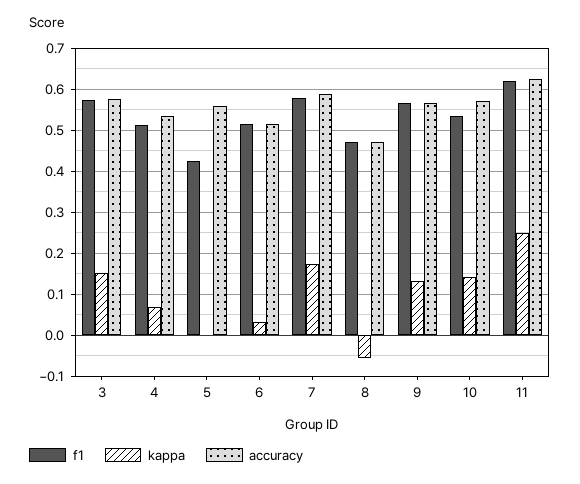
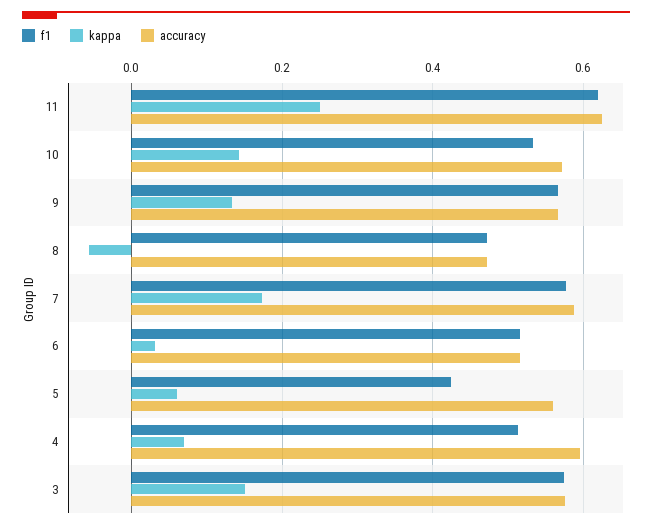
  {
    "f1": {
      "3": 0.58,
      "4": 0.52,
      "5": 0.42,
      "6": 0.52,
      "7": 0.58,
      "8": 0.48,
      "9": 0.56,
      "10": 0.54,
      "11": 0.62
    },
    "kappa": {
      "3": 0.16,
      "4": 0.06,
-     "5": 0,
+     "5": 0.06,
      "6": 0.04,
      "7": 0.18,
      "8": -0.06,
      "9": 0.14,
      "10": 0.14,
      "11": 0.26
    },
    "accuracy": {
      "3": 0.58,
-     "4": 0.54,
+     "4": 0.6,
      "5": 0.56,
      "6": 0.52,
      "7": 0.58,
      "8": 0.48,
      "9": 0.56,
      "10": 0.58,
      "11": 0.62
    }
  }

